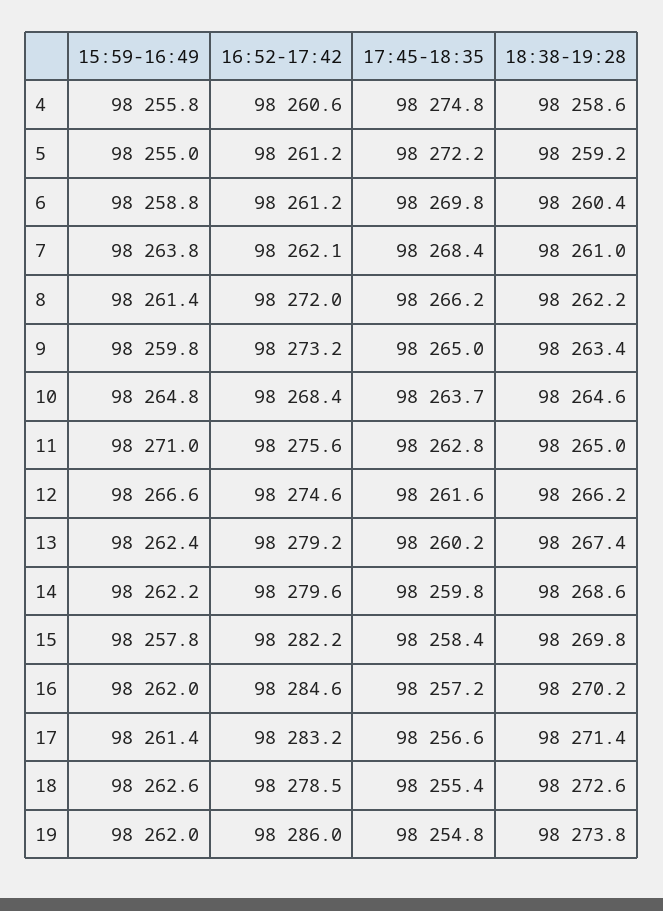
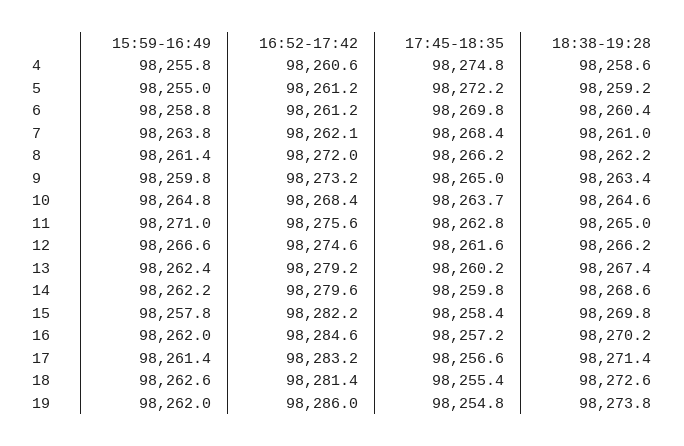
  {
    "15:59-16:49": {
      "4": 98255.8,
      "5": 98255,
      "6": 98258.8,
      "7": 98263.8,
      "8": 98261.4,
      "9": 98259.8,
      "10": 98264.8,
      "11": 98271,
      "12": 98266.6,
      "13": 98262.4,
      "14": 98262.2,
      "15": 98257.8,
      "16": 98262,
      "17": 98261.4,
      "18": 98262.6,
      "19": 98262
    },
    "16:52-17:42": {
      "4": 98260.6,
      "5": 98261.2,
      "6": 98261.2,
      "7": 98262.1,
      "8": 98272,
      "9": 98273.2,
      "10": 98268.4,
      "11": 98275.6,
      "12": 98274.6,
      "13": 98279.2,
      "14": 98279.6,
      "15": 98282.2,
      "16": 98284.6,
      "17": 98283.2,
-     "18": 98278.5,
+     "18": 98281.4,
      "19": 98286
    },
    "17:45-18:35": {
      "4": 98274.8,
      "5": 98272.2,
      "6": 98269.8,
      "7": 98268.4,
      "8": 98266.2,
      "9": 98265,
      "10": 98263.7,
      "11": 98262.8,
      "12": 98261.6,
      "13": 98260.2,
      "14": 98259.8,
      "15": 98258.4,
      "16": 98257.2,
      "17": 98256.6,
      "18": 98255.4,
      "19": 98254.8
    },
    "18:38-19:28": {
      "4": 98258.6,
      "5": 98259.2,
      "6": 98260.4,
      "7": 98261,
      "8": 98262.2,
      "9": 98263.4,
      "10": 98264.6,
      "11": 98265,
      "12": 98266.2,
      "13": 98267.4,
      "14": 98268.6,
      "15": 98269.8,
      "16": 98270.2,
      "17": 98271.4,
      "18": 98272.6,
      "19": 98273.8
    }
  }

